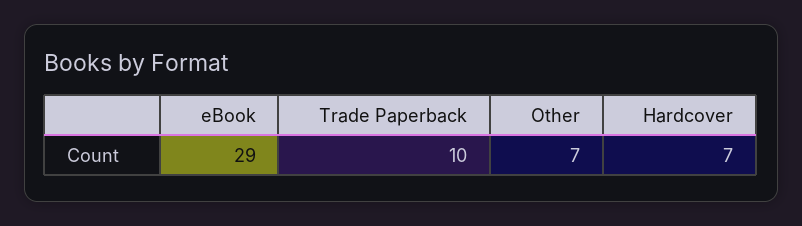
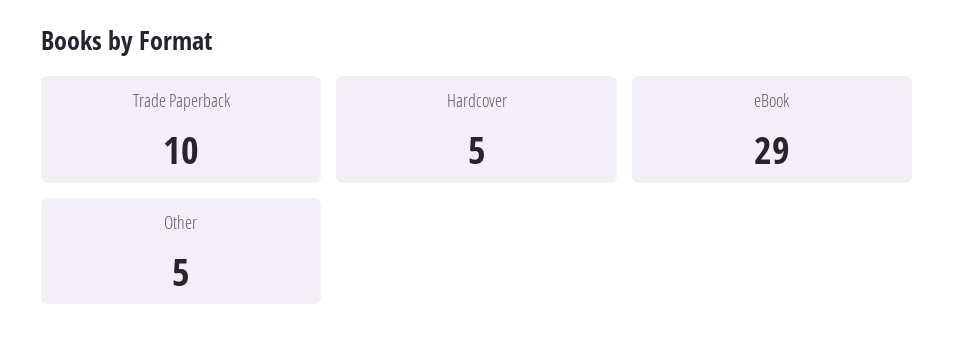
  {
    "eBook": 29,
    "Trade Paperback": 10,
-   "Other": 7,
+   "Other": 5,
-   "Hardcover": 7
+   "Hardcover": 5
  }

